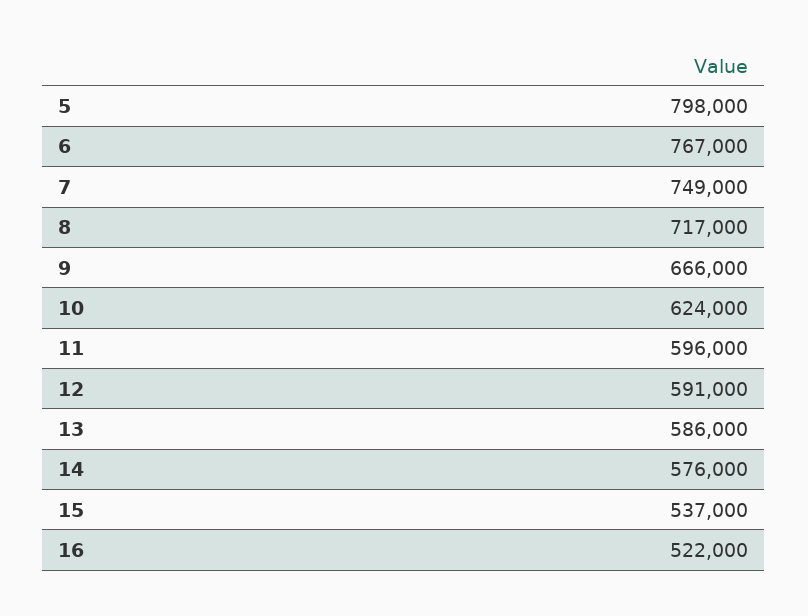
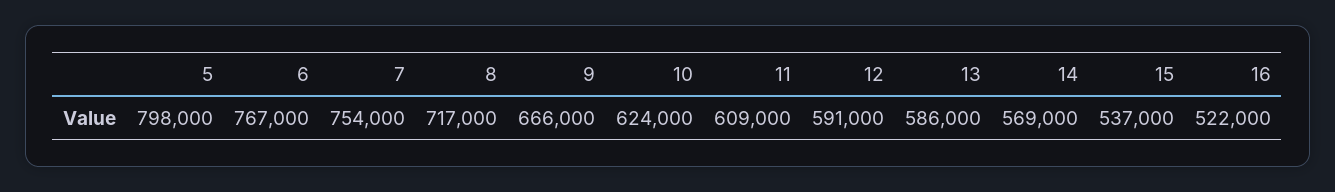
  {
    "5": 798000,
    "6": 767000,
-   "7": 749000,
+   "7": 754000,
    "8": 717000,
    "9": 666000,
    "10": 624000,
-   "11": 596000,
+   "11": 609000,
    "12": 591000,
    "13": 586000,
-   "14": 576000,
+   "14": 569000,
    "15": 537000,
    "16": 522000
  }

